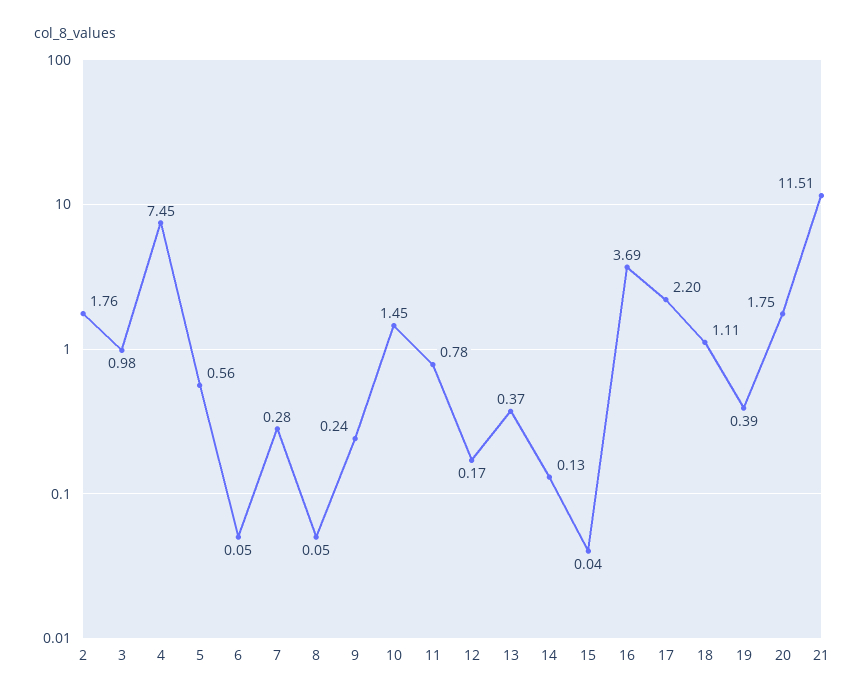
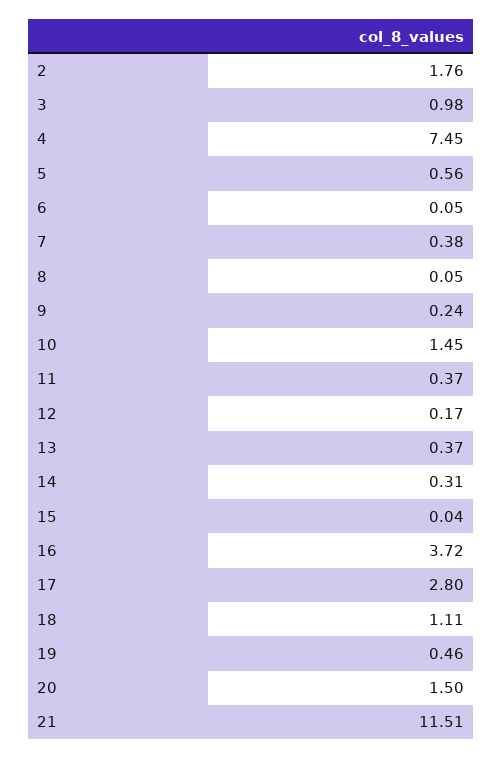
  {
    "2": 1.76,
    "3": 0.98,
    "4": 7.45,
    "5": 0.56,
    "6": 0.05,
-   "7": 0.28,
+   "7": 0.38,
    "8": 0.05,
    "9": 0.24,
    "10": 1.45,
-   "11": 0.78,
+   "11": 0.37,
    "12": 0.17,
    "13": 0.37,
-   "14": 0.13,
+   "14": 0.31,
    "15": 0.04,
-   "16": 3.69,
+   "16": 3.72,
-   "17": 2.2,
+   "17": 2.8,
    "18": 1.11,
-   "19": 0.39,
+   "19": 0.46,
-   "20": 1.75,
+   "20": 1.5,
    "21": 11.51
  }

